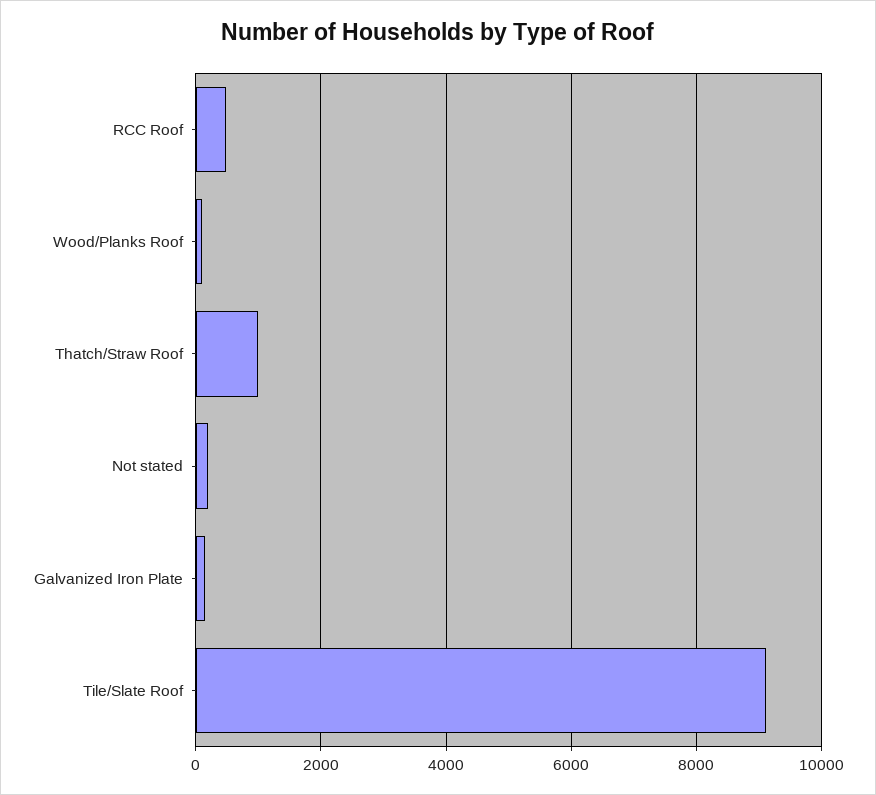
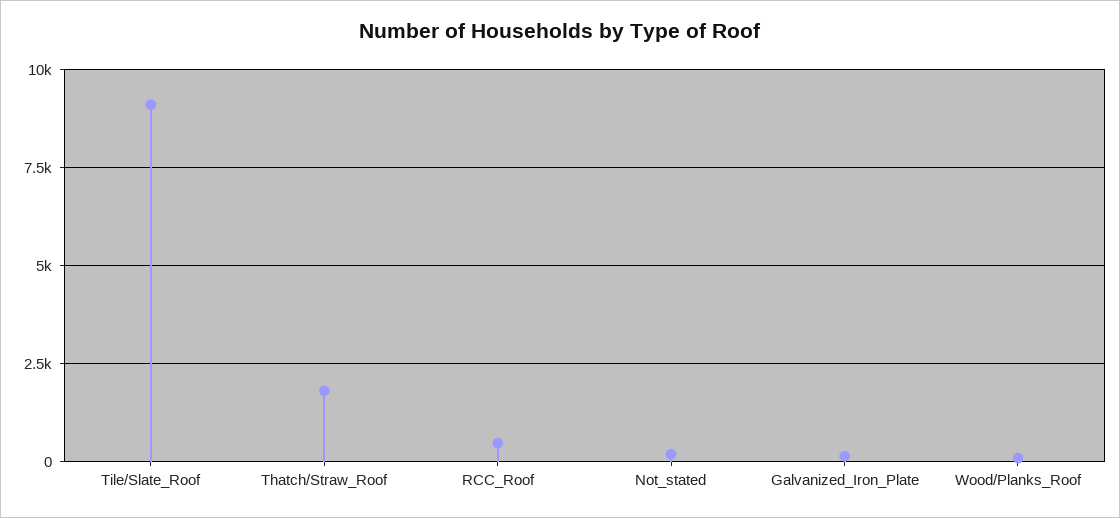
  {
    "RCC Roof": 400,
    "Wood/Planks Roof": 0,
-   "Thatch/Straw Roof": 1000,
+   "Thatch/Straw Roof": 1750,
    "Not stated": 200,
    "Galvanized Iron Plate": 200,
    "Tile/Slate Roof": 9200
  }

